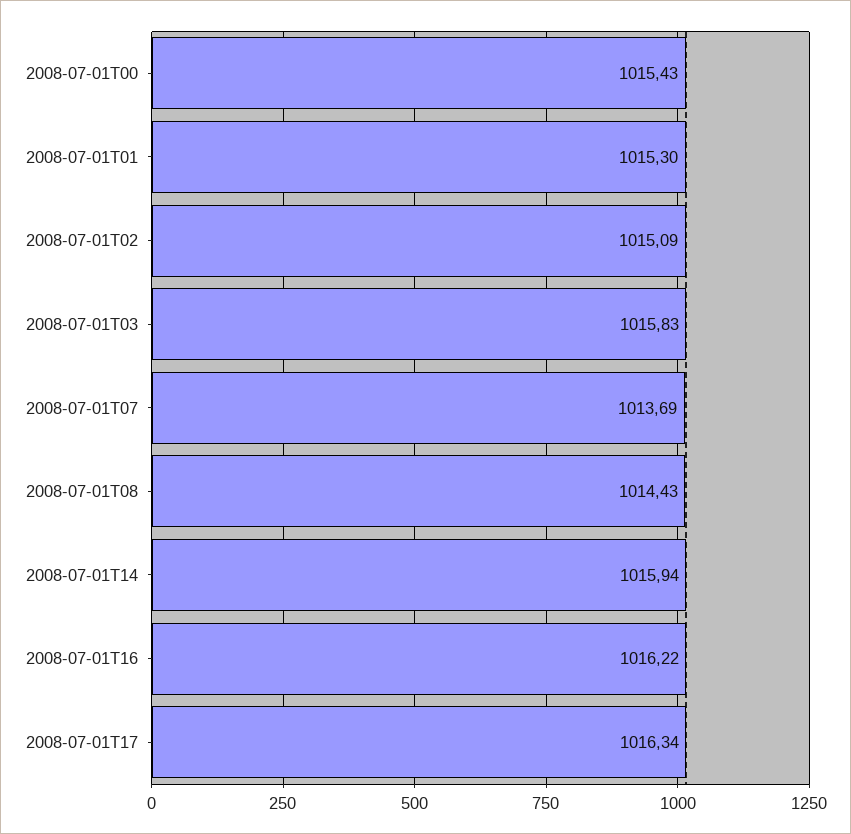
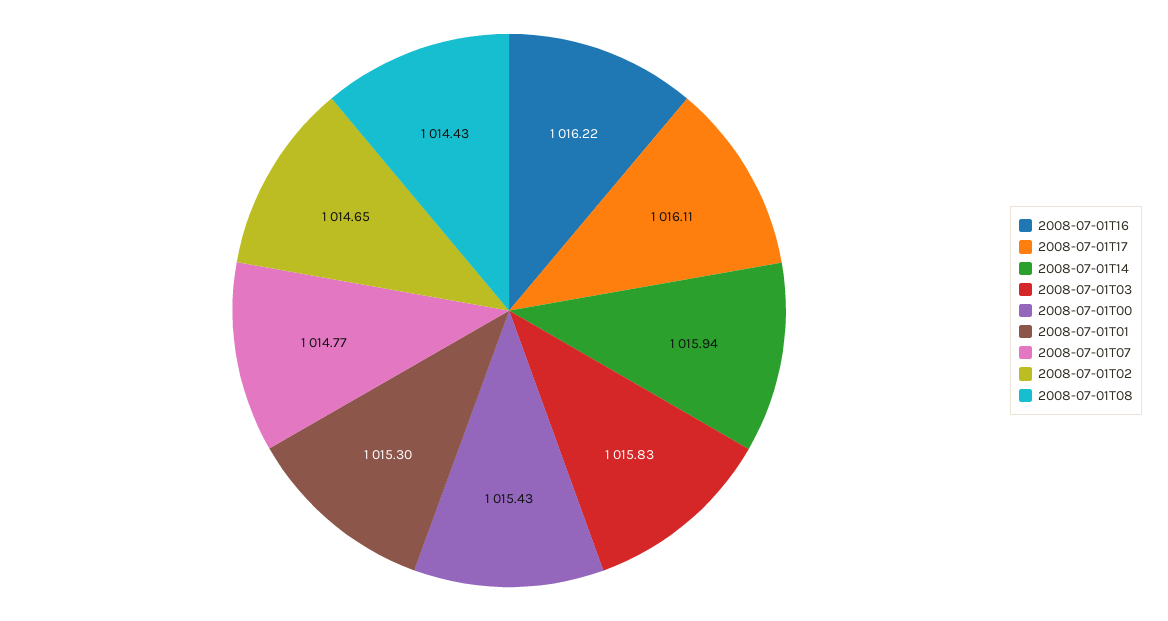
  {
    "2008-07-01T00": 1015.43,
    "2008-07-01T01": 1015.3,
-   "2008-07-01T02": 1015.09,
+   "2008-07-01T02": 1014.65,
    "2008-07-01T03": 1015.83,
-   "2008-07-01T07": 1013.69,
+   "2008-07-01T07": 1014.77,
    "2008-07-01T08": 1014.43,
    "2008-07-01T14": 1015.94,
    "2008-07-01T16": 1016.22,
-   "2008-07-01T17": 1016.34
+   "2008-07-01T17": 1016.11
  }

